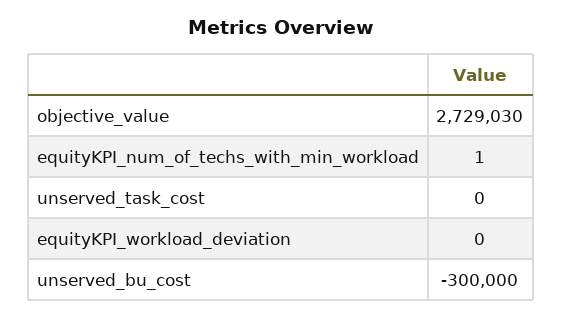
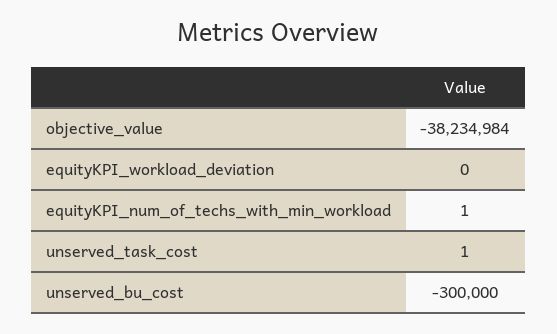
  {
-   "objective_value": 2729030,
+   "objective_value": -38234984,
    "equityKPI_num_of_techs_with_min_workload": 1,
-   "unserved_task_cost": 0,
+   "unserved_task_cost": 1,
    "equityKPI_workload_deviation": 0,
    "unserved_bu_cost": -300000
  }

